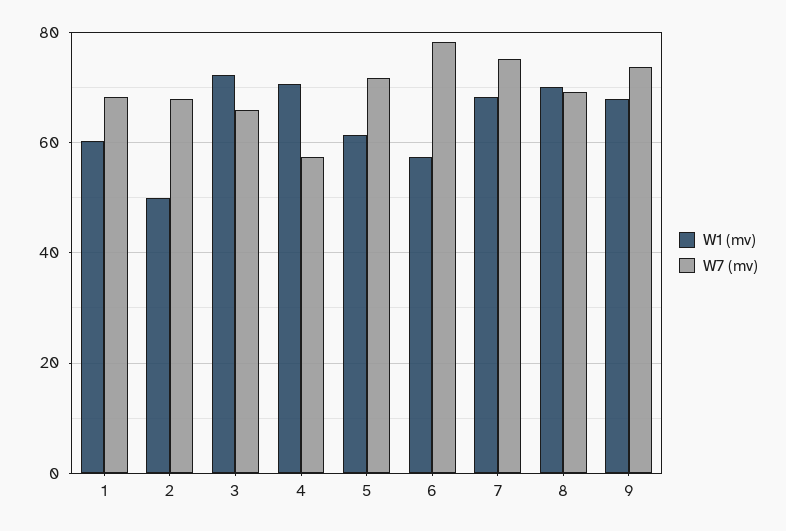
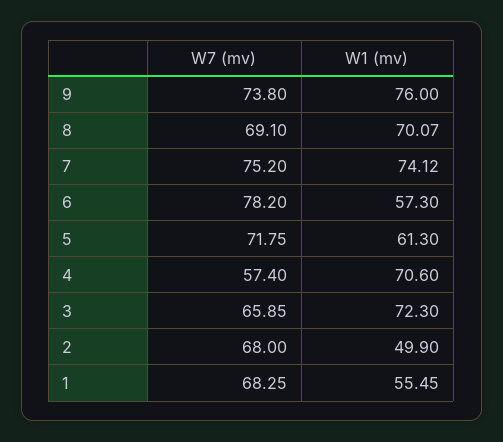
  {
    "W1 (mv)": {
-     "1": 60,
+     "1": 55.45,
      "2": 49.9,
      "3": 72.3,
      "4": 70.6,
      "5": 61.3,
      "6": 57.3,
-     "7": 68,
+     "7": 74.12,
      "8": 70.07,
-     "9": 68
+     "9": 76
    },
    "W7 (mv)": {
      "1": 68.25,
      "2": 68,
      "3": 65.85,
      "4": 57.4,
      "5": 71.75,
      "6": 78.2,
      "7": 75.2,
      "8": 69.1,
      "9": 73.8
    }
  }

